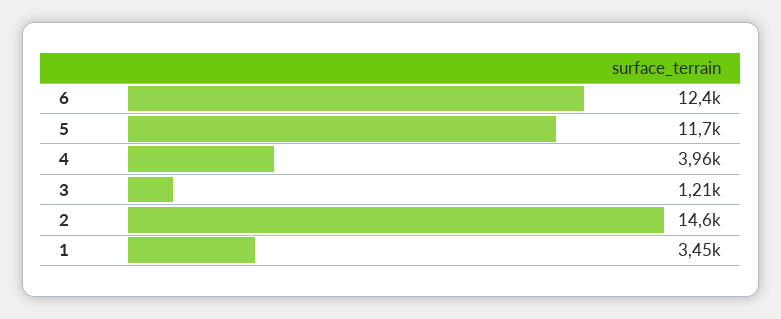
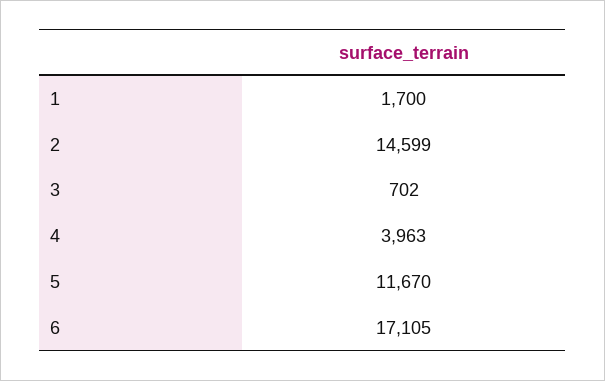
  {
-   "6": 12400,
+   "6": 17105,
    "5": 11670,
    "4": 3963,
-   "3": 1210,
+   "3": 702,
    "2": 14599,
-   "1": 3450
+   "1": 1700
  }

